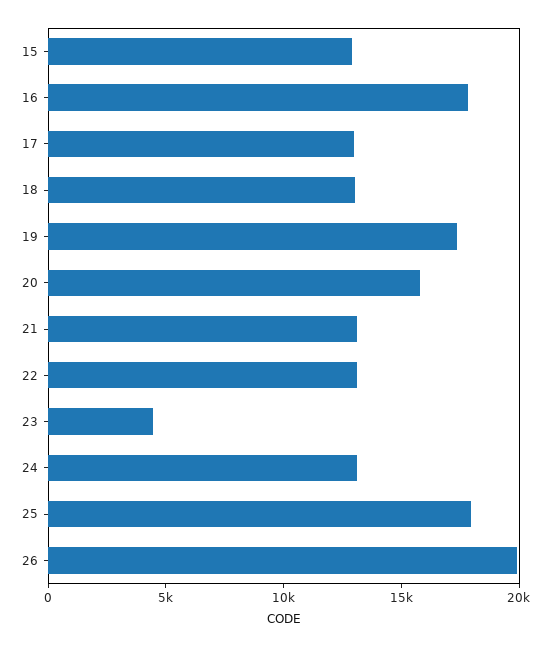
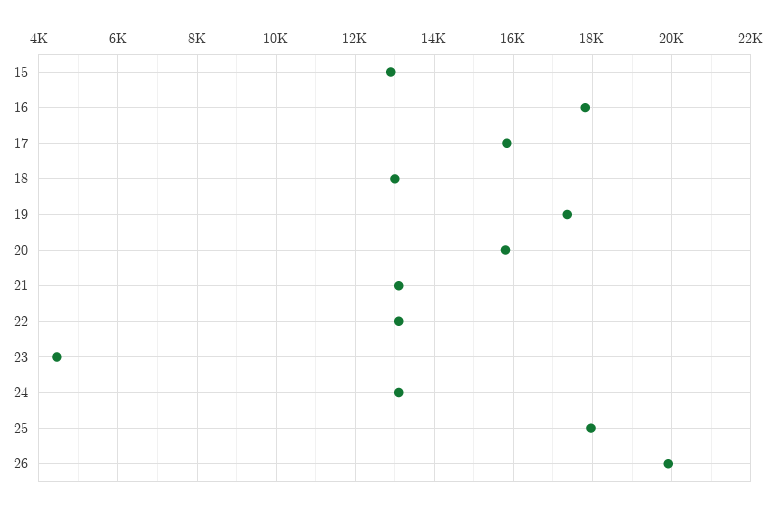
  {
    "15": 13000,
    "16": 17800,
-   "17": 13000,
+   "17": 15800,
    "18": 13000,
    "19": 17400,
    "20": 15800,
    "21": 13200,
    "22": 13200,
    "23": 4400,
    "24": 13200,
    "25": 18000,
    "26": 20000
  }

